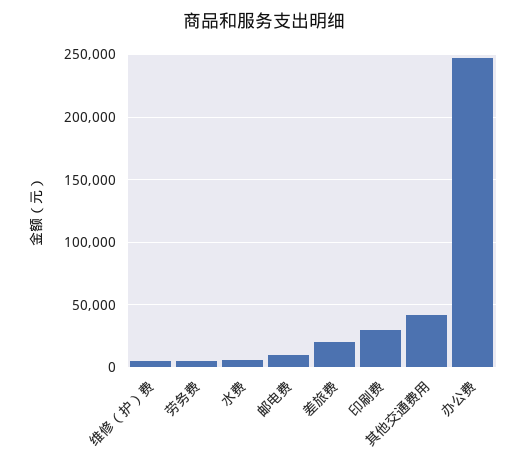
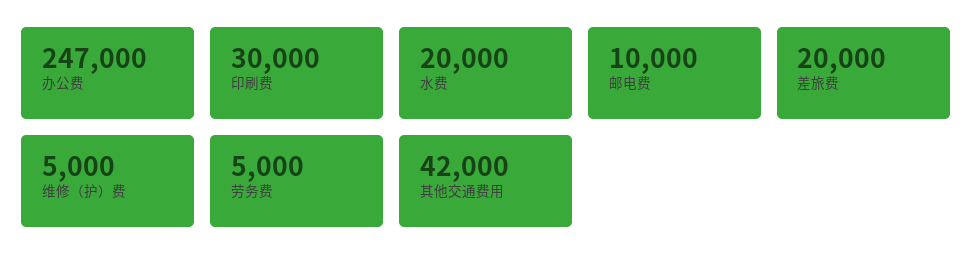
  {
    "维修（护）费": 5000,
    "劳务费": 5000,
-   "水费": 5000,
+   "水费": 20000,
    "邮电费": 10000,
    "差旅费": 20000,
    "印刷费": 30000,
    "其他交通费用": 42000,
    "办公费": 247000
  }

